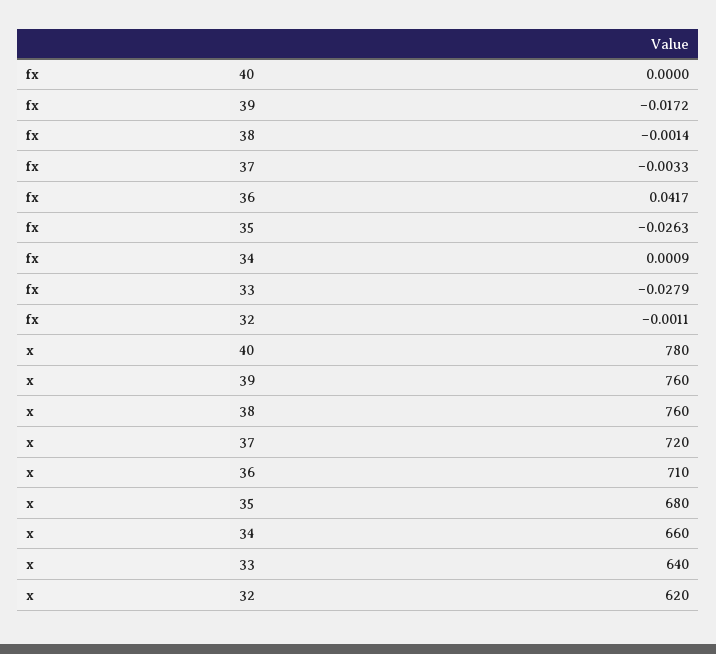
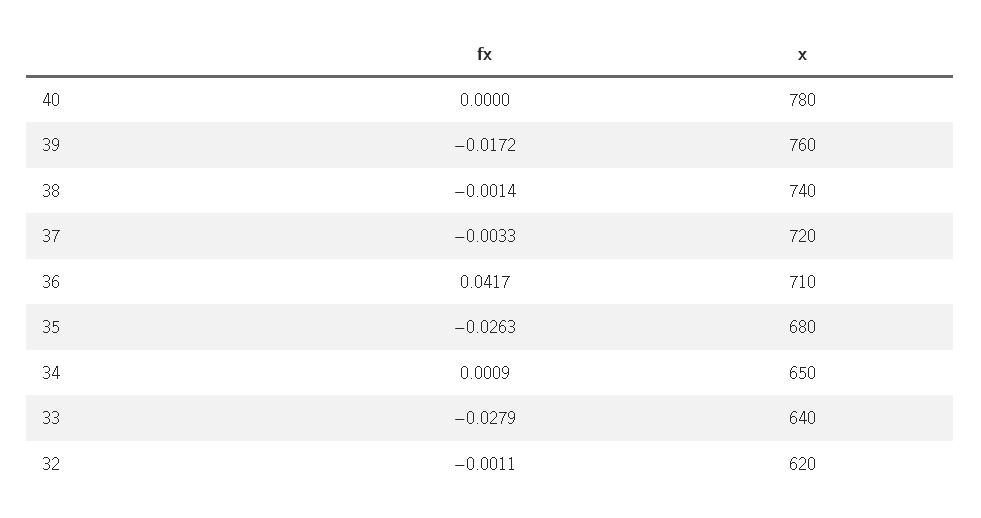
  {
    "fx": {
      "40": 0,
      "39": -0.0172,
      "38": -0.0014,
      "37": -0.0033,
      "36": 0.0417,
      "35": -0.0263,
      "34": 0.0009,
      "33": -0.0279,
      "32": -0.0011
    },
    "x": {
      "40": 780,
      "39": 760,
-     "38": 760,
+     "38": 740,
      "37": 720,
      "36": 710,
      "35": 680,
-     "34": 660,
+     "34": 650,
      "33": 640,
      "32": 620
    }
  }

